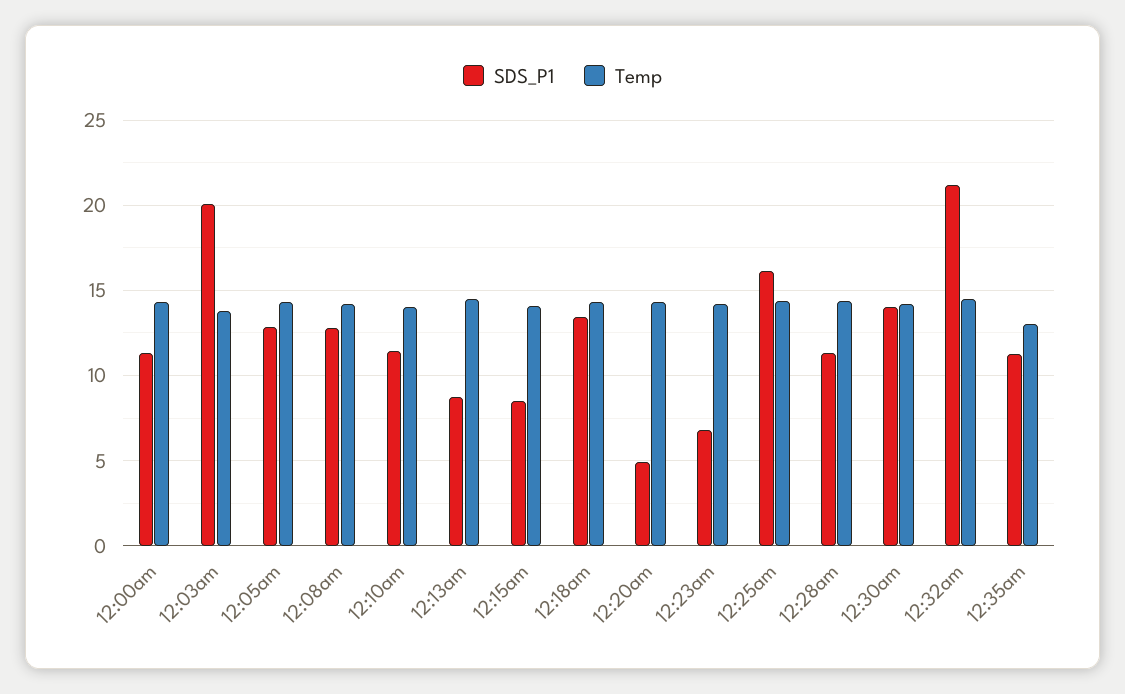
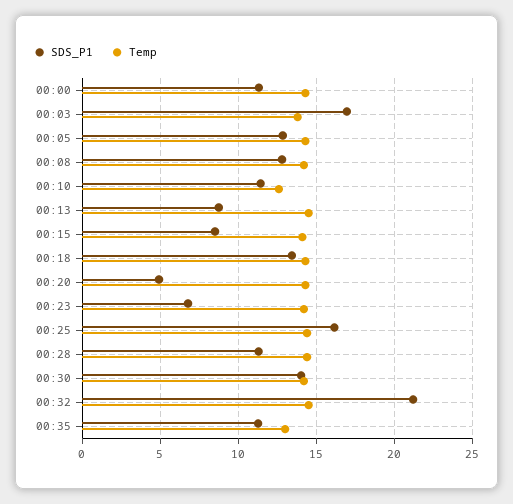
  {
    "SDS_P1": {
      "12:00am": 11.5,
-     "12:03am": 20,
+     "12:03am": 17,
      "12:05am": 13,
      "12:08am": 13,
      "12:10am": 11.5,
      "12:13am": 9,
      "12:15am": 8.5,
      "12:18am": 13.5,
      "12:20am": 5,
      "12:23am": 7,
      "12:25am": 16,
      "12:28am": 11.5,
      "12:30am": 14,
      "12:32am": 21,
      "12:35am": 11.5
    },
    "Temp": {
      "12:00am": 14.5,
      "12:03am": 14,
      "12:05am": 14.5,
      "12:08am": 14,
-     "12:10am": 14,
+     "12:10am": 12.5,
      "12:13am": 14.5,
      "12:15am": 14,
      "12:18am": 14.5,
      "12:20am": 14.5,
      "12:23am": 14,
      "12:25am": 14.5,
      "12:28am": 14.5,
      "12:30am": 14,
      "12:32am": 14.5,
      "12:35am": 13
    }
  }

